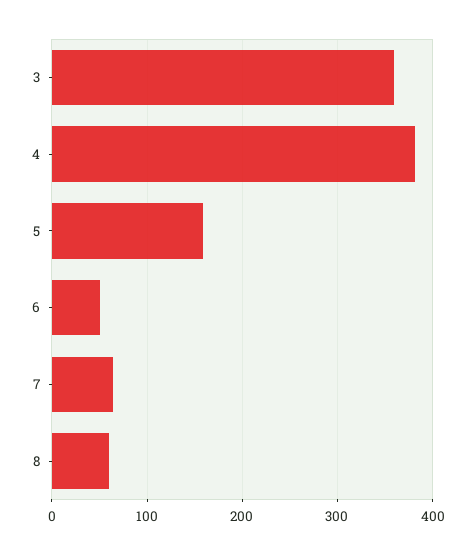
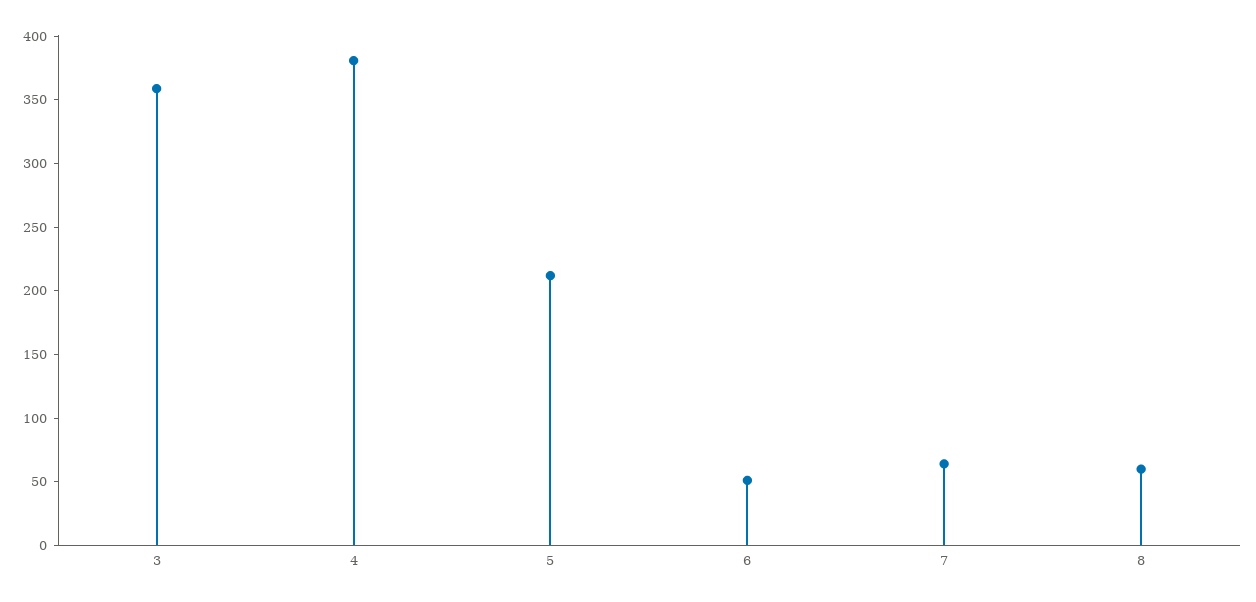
  {
    "3": 360,
    "4": 380,
-   "5": 160,
+   "5": 210,
    "6": 50,
    "7": 60,
    "8": 60
  }

